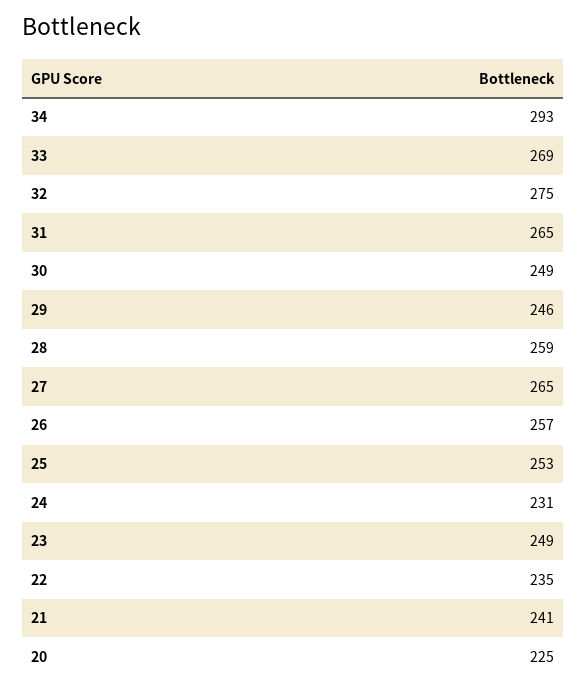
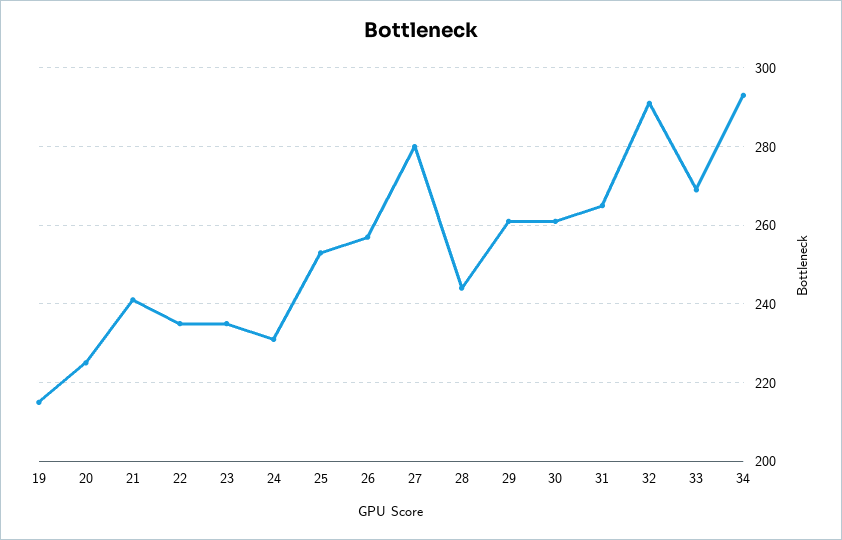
  {
    "34": 293,
    "33": 269,
-   "32": 275,
+   "32": 290,
    "31": 265,
-   "30": 249,
+   "30": 260,
-   "29": 246,
+   "29": 260,
-   "28": 259,
+   "28": 245,
-   "27": 265,
+   "27": 280,
    "26": 257,
    "25": 253,
    "24": 231,
-   "23": 249,
+   "23": 235,
    "22": 235,
    "21": 241,
-   "20": 225
+   "20": 225,
+   "19": 215
  }

